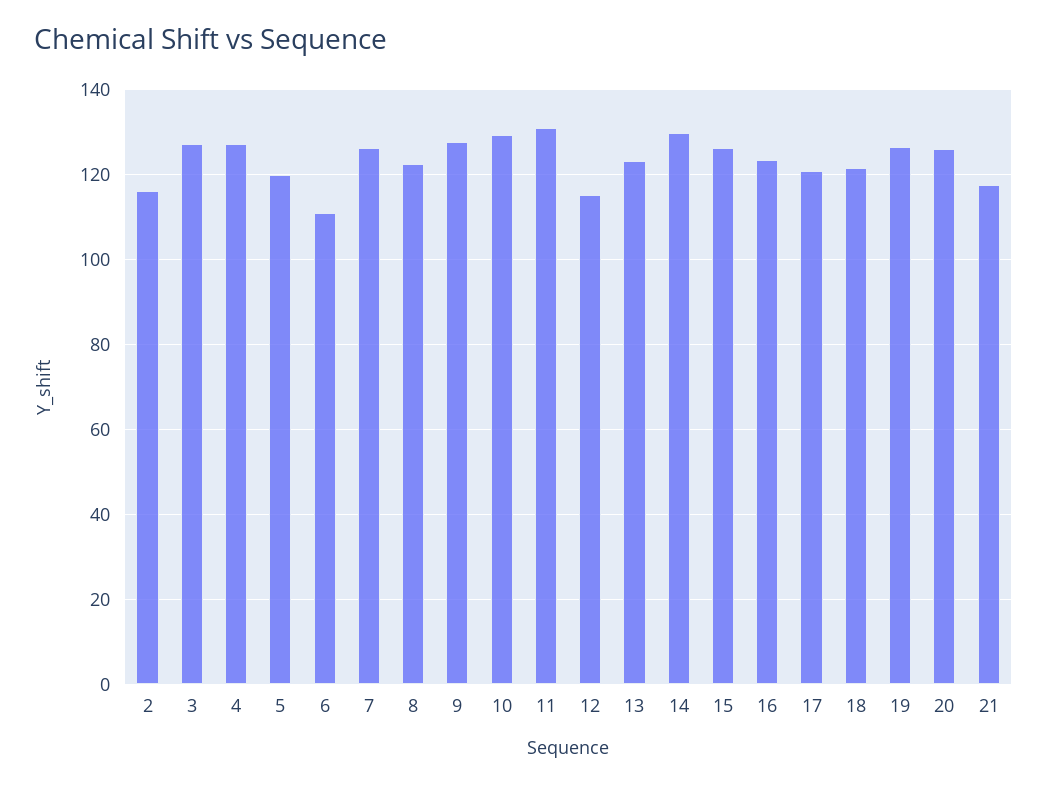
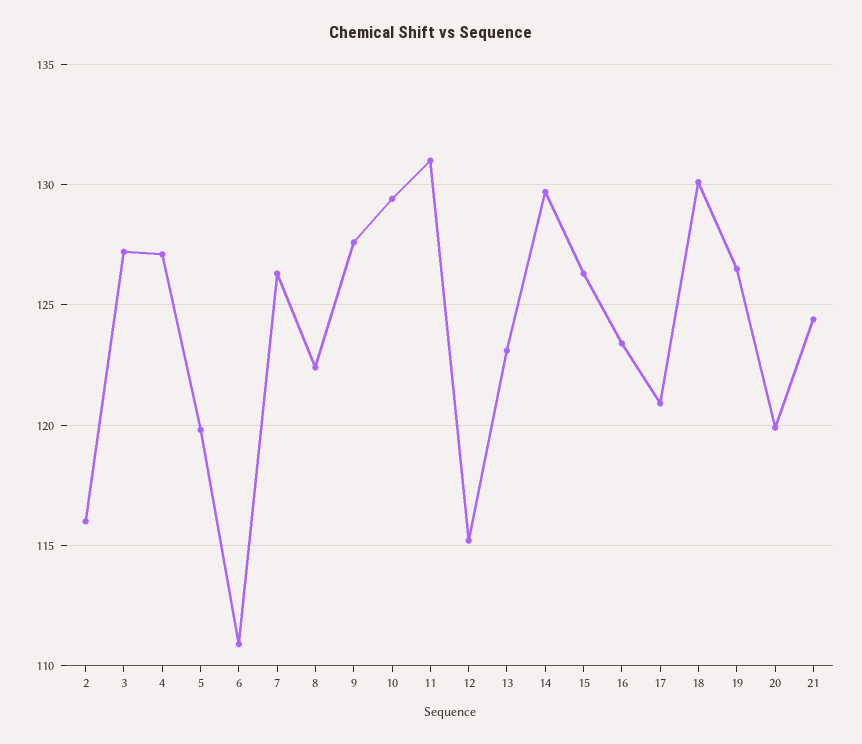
  {
    "2": 116,
    "3": 127,
    "4": 127,
    "5": 120,
    "6": 111,
    "7": 126.5,
    "8": 122.5,
    "9": 127.5,
    "10": 129.5,
    "11": 131,
    "12": 115,
    "13": 123,
    "14": 129.5,
    "15": 126.5,
    "16": 123.5,
    "17": 121,
-   "18": 122,
+   "18": 130,
    "19": 126.5,
-   "20": 126,
+   "20": 120,
-   "21": 118
+   "21": 124.5
  }

